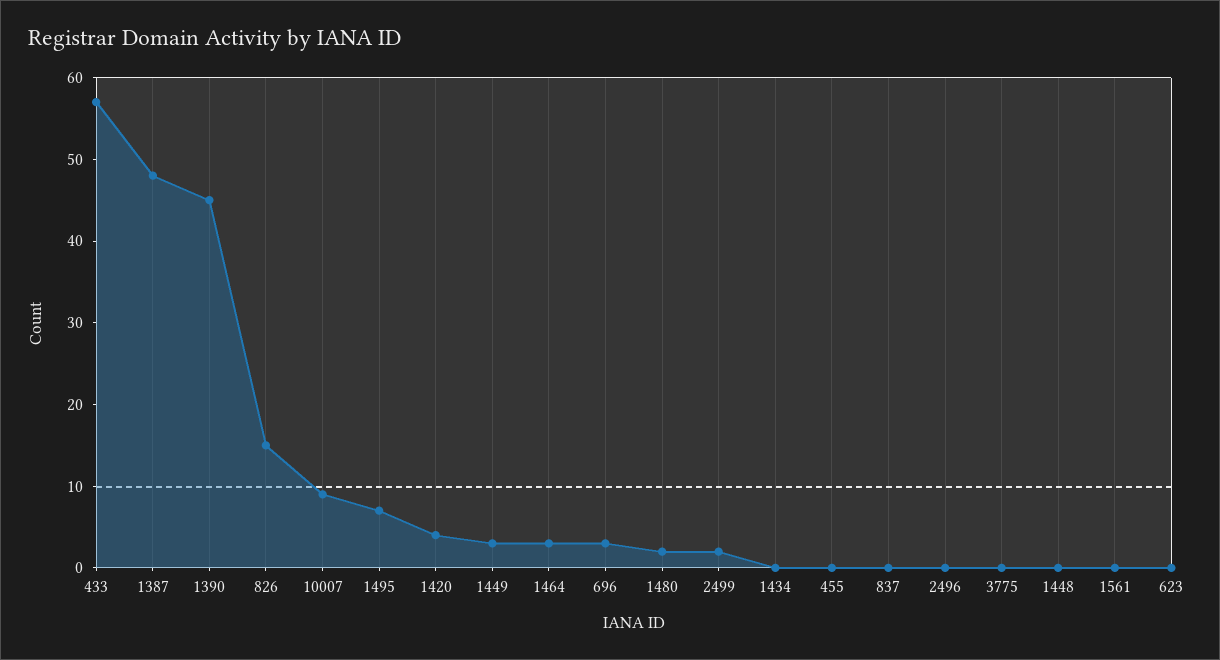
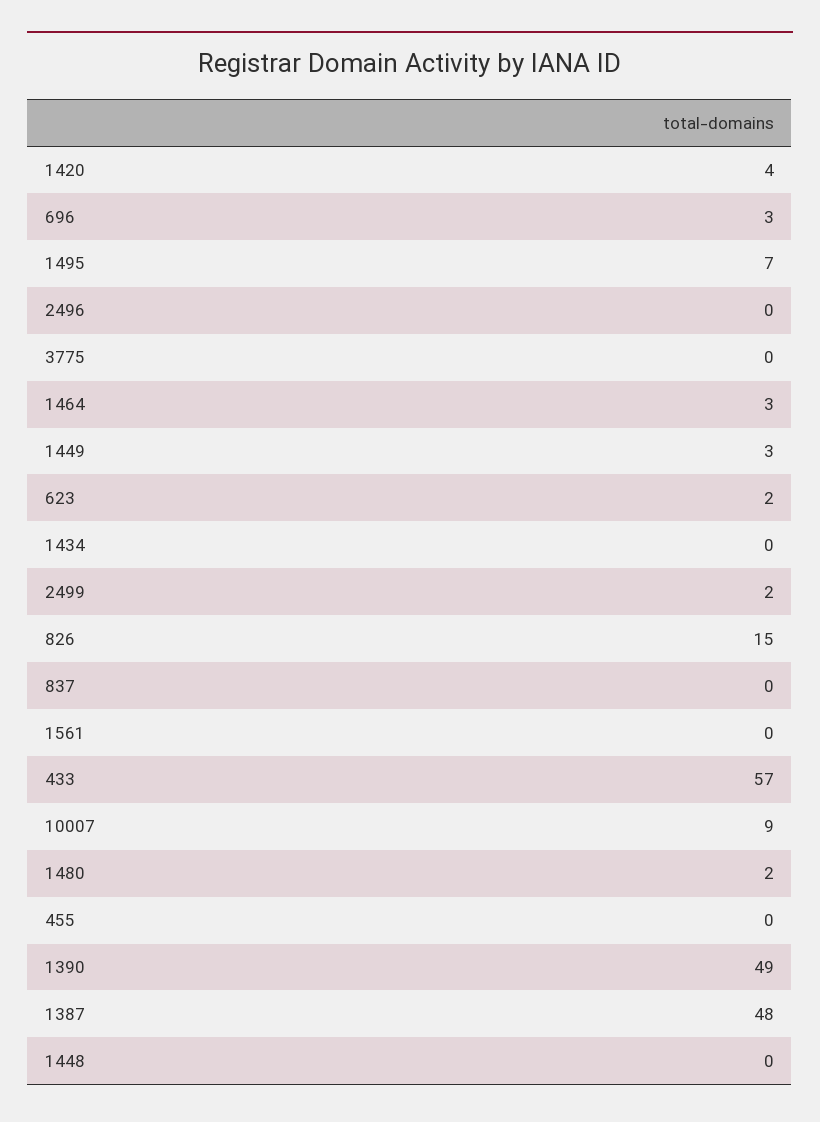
  {
    "433": 57,
    "1387": 48,
-   "1390": 45,
+   "1390": 49,
    "826": 15,
    "10007": 9,
    "1495": 7,
    "1420": 4,
    "1449": 3,
    "1464": 3,
    "696": 3,
    "1480": 2,
    "2499": 2,
    "1434": 0,
    "455": 0,
    "837": 0,
    "2496": 0,
    "3775": 0,
    "1448": 0,
    "1561": 0,
-   "623": 0
+   "623": 2
  }

